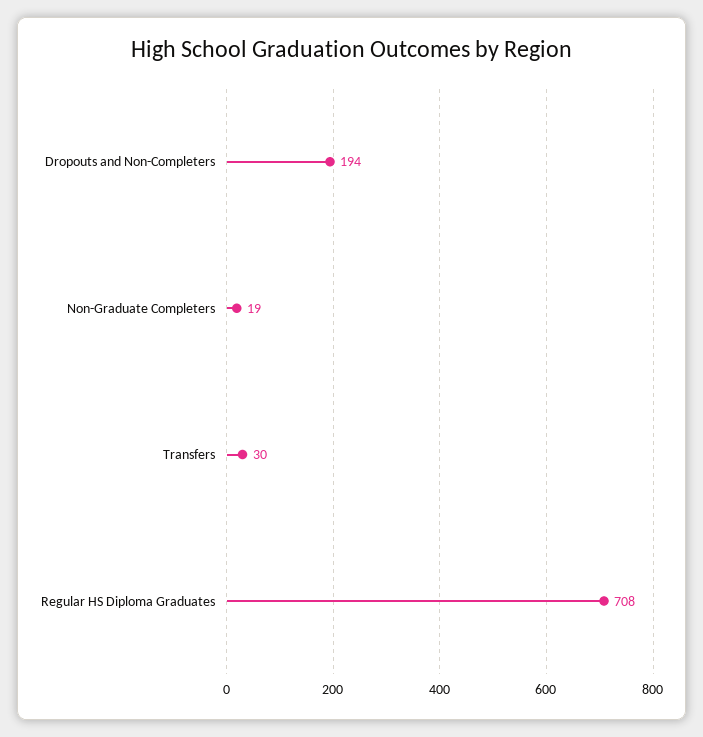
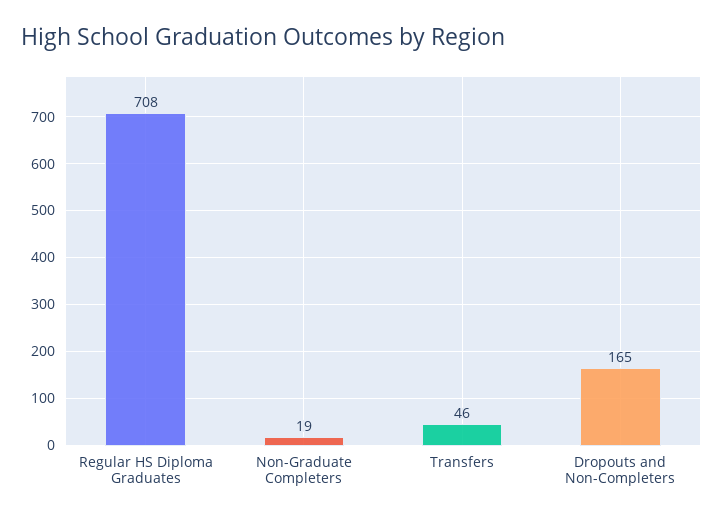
  {
-   "Dropouts and Non-Completers": 194,
+   "Dropouts and Non-Completers": 165,
    "Non-Graduate Completers": 19,
-   "Transfers": 30,
+   "Transfers": 46,
    "Regular HS Diploma Graduates": 708
  }

